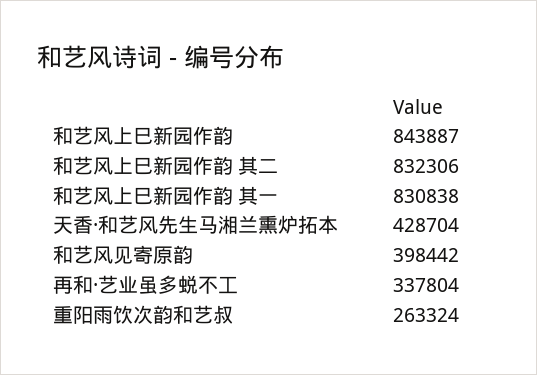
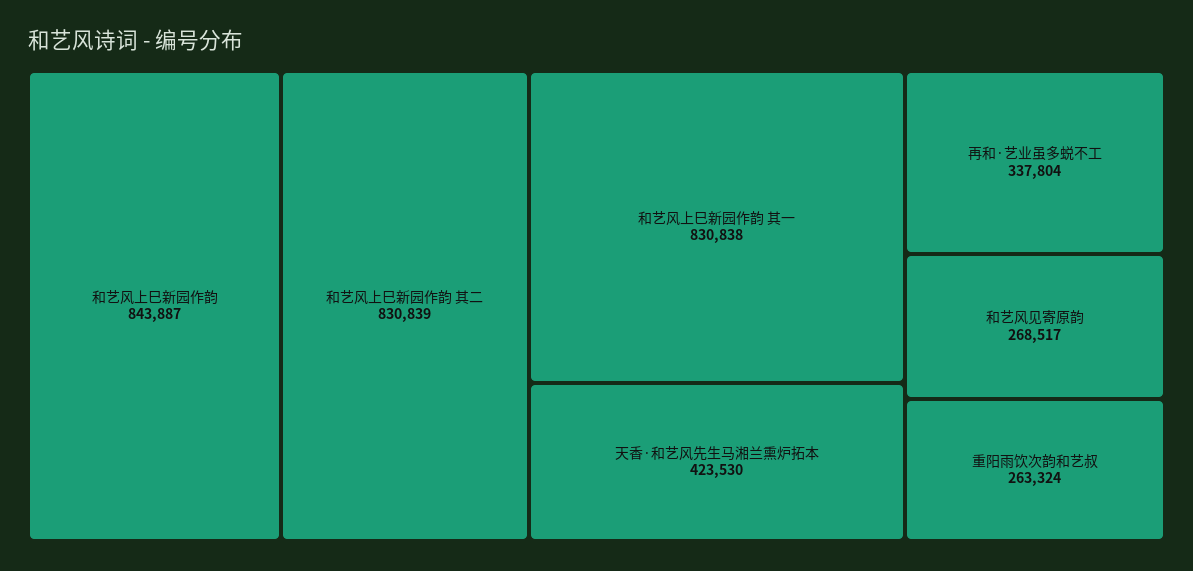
  {
    "和艺风上巳新园作韵": 843887,
-   "和艺风上巳新园作韵 其二": 832306,
+   "和艺风上巳新园作韵 其二": 830839,
    "和艺风上巳新园作韵 其一": 830838,
-   "天香·和艺风先生马湘兰熏炉拓本": 428704,
+   "天香·和艺风先生马湘兰熏炉拓本": 423530,
-   "和艺风见寄原韵": 398442,
+   "和艺风见寄原韵": 268517,
    "再和·艺业虽多蜕不工": 337804,
    "重阳雨饮次韵和艺叔": 263324
  }

